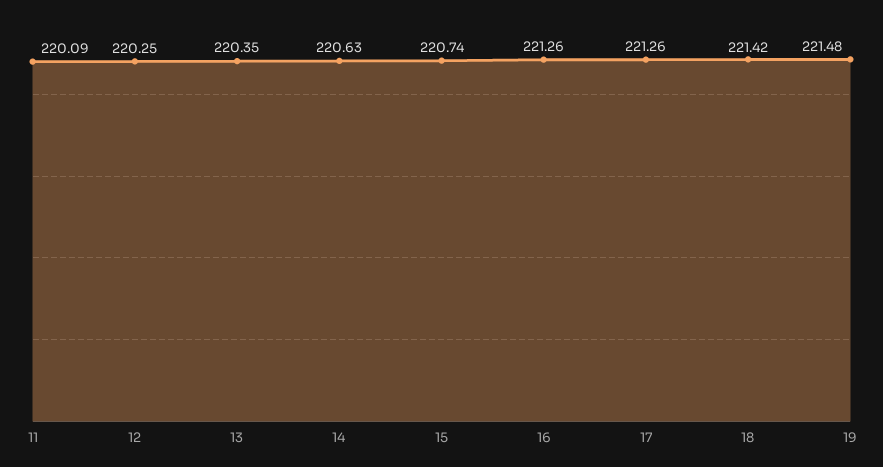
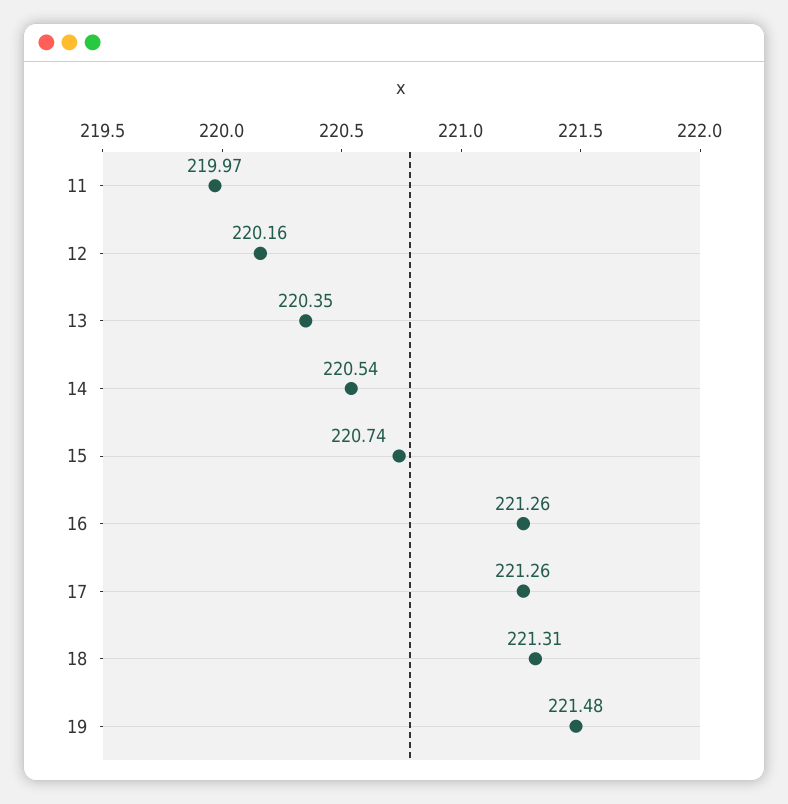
  {
-   "11": 220.09,
+   "11": 219.97,
-   "12": 220.25,
+   "12": 220.16,
    "13": 220.35,
-   "14": 220.63,
+   "14": 220.54,
    "15": 220.74,
    "16": 221.26,
    "17": 221.26,
-   "18": 221.42,
+   "18": 221.31,
    "19": 221.48
  }

